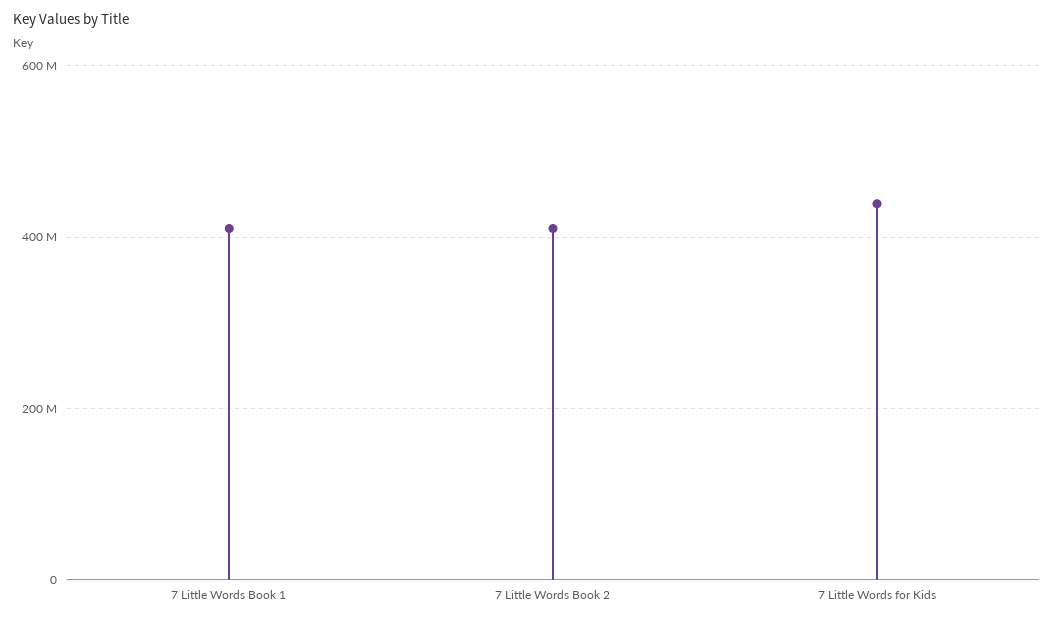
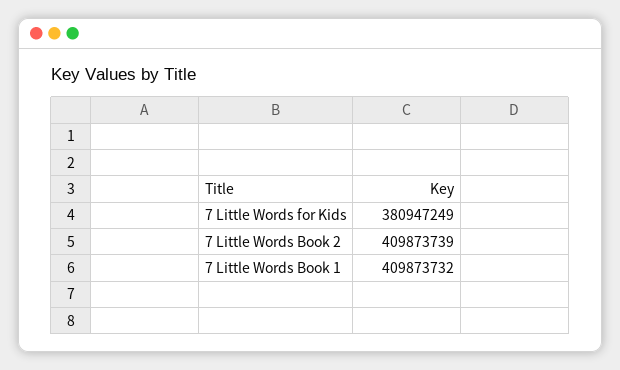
  {
    "7 Little Words Book 1": 409873732,
    "7 Little Words Book 2": 409873739,
-   "7 Little Words for Kids": 440000000
+   "7 Little Words for Kids": 380947249
  }

